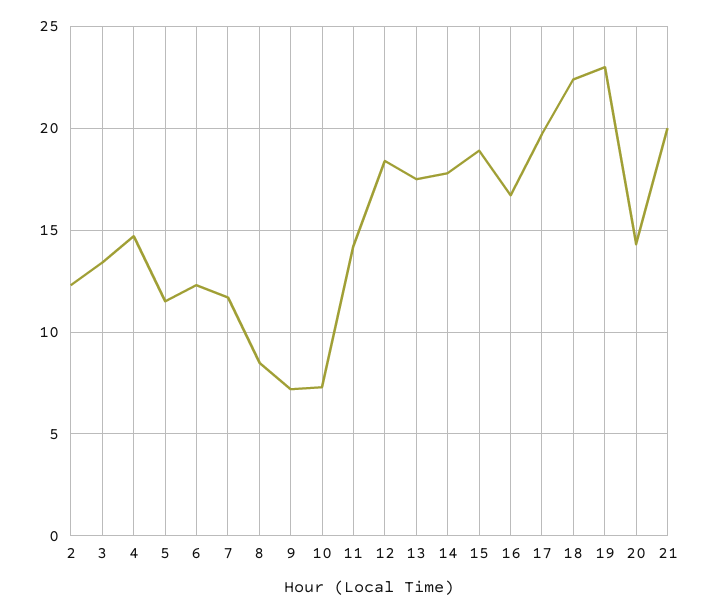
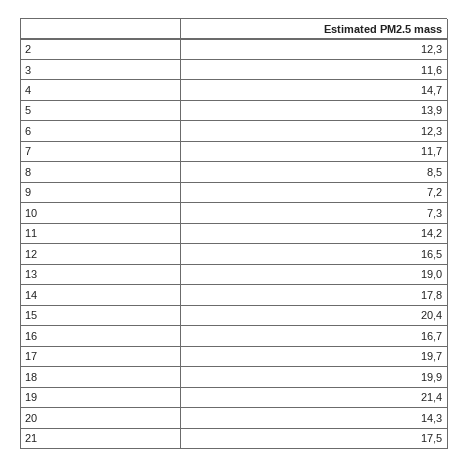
  {
    "2": 12.3,
-   "3": 13.5,
+   "3": 11.6,
    "4": 14.7,
-   "5": 11.5,
+   "5": 13.9,
    "6": 12.3,
    "7": 11.7,
    "8": 8.5,
    "9": 7.2,
    "10": 7.3,
    "11": 14.2,
-   "12": 18.5,
+   "12": 16.5,
-   "13": 17.5,
+   "13": 19,
    "14": 17.8,
-   "15": 19,
+   "15": 20.4,
    "16": 16.7,
    "17": 19.7,
-   "18": 22.5,
+   "18": 19.9,
-   "19": 23,
+   "19": 21.4,
    "20": 14.3,
-   "21": 20
+   "21": 17.5
  }

